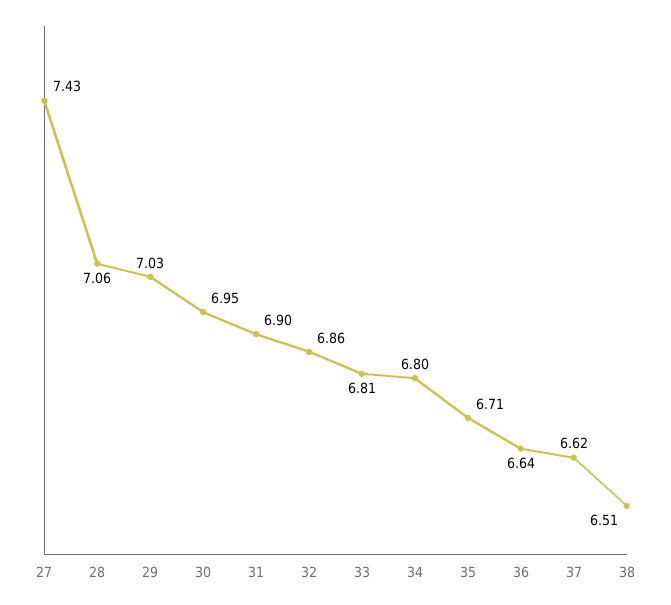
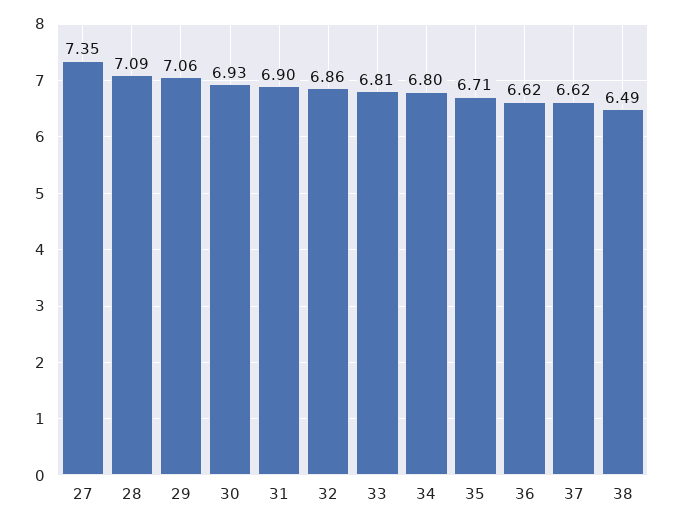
  {
-   "27": 7.43,
+   "27": 7.35,
-   "28": 7.06,
+   "28": 7.09,
-   "29": 7.03,
+   "29": 7.06,
-   "30": 6.95,
+   "30": 6.93,
    "31": 6.9,
    "32": 6.86,
    "33": 6.81,
    "34": 6.8,
    "35": 6.71,
-   "36": 6.64,
+   "36": 6.62,
    "37": 6.62,
-   "38": 6.51
+   "38": 6.49
  }

